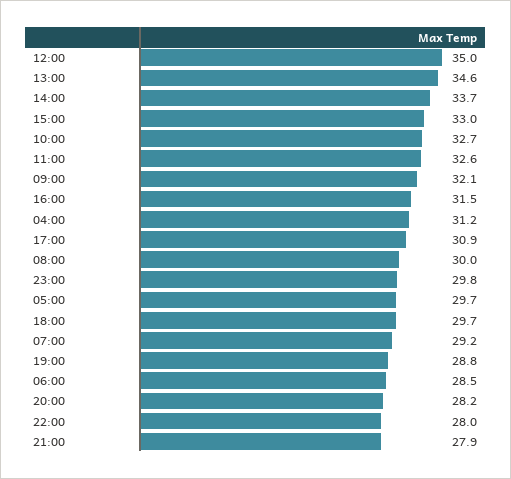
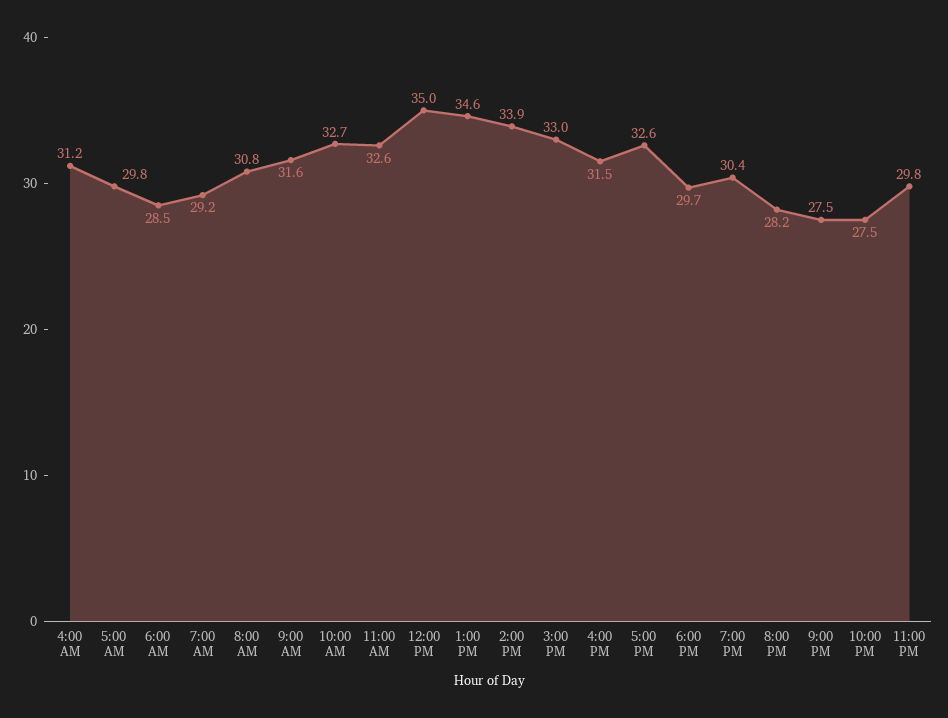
  {
    "12:00": 35,
    "13:00": 34.6,
-   "14:00": 33.7,
+   "14:00": 33.9,
    "15:00": 33,
    "10:00": 32.7,
    "11:00": 32.6,
-   "09:00": 32.1,
+   "09:00": 31.6,
    "16:00": 31.5,
    "04:00": 31.2,
-   "17:00": 30.9,
+   "17:00": 32.6,
-   "08:00": 30,
+   "08:00": 30.8,
    "23:00": 29.8,
-   "05:00": 29.7,
+   "05:00": 29.8,
    "18:00": 29.7,
    "07:00": 29.2,
-   "19:00": 28.8,
+   "19:00": 30.4,
    "06:00": 28.5,
    "20:00": 28.2,
-   "22:00": 28,
+   "22:00": 27.5,
-   "21:00": 27.9
+   "21:00": 27.5
  }

